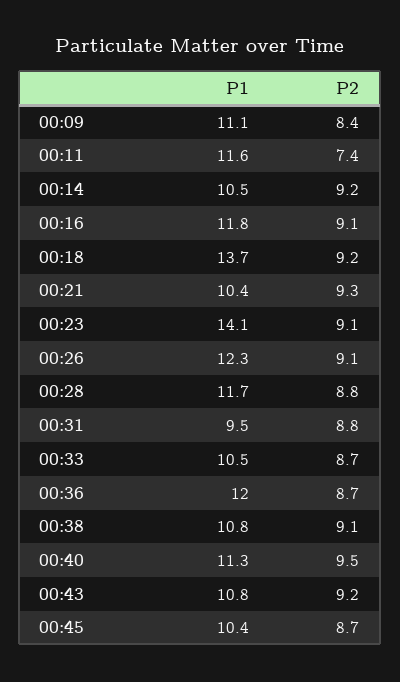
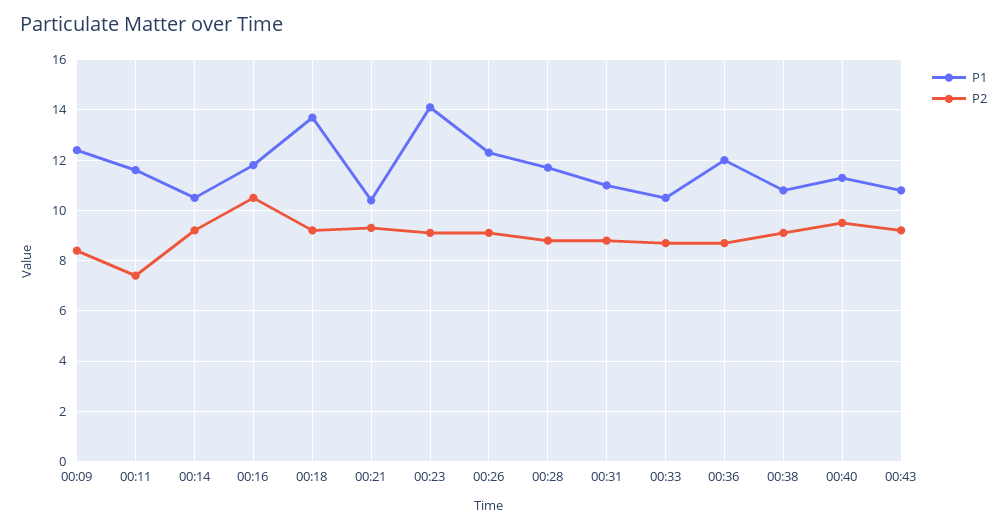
  {
    "P1": {
-     "00:09": 11.1,
+     "00:09": 12.5,
      "00:11": 11.6,
      "00:14": 10.5,
      "00:16": 11.8,
      "00:18": 13.7,
      "00:21": 10.4,
      "00:23": 14.1,
      "00:26": 12.3,
      "00:28": 11.7,
-     "00:31": 9.5,
+     "00:31": 11,
      "00:33": 10.5,
      "00:36": 12,
      "00:38": 10.8,
      "00:40": 11.3,
-     "00:43": 10.8,
+     "00:43": 10.8
-     "00:45": 10.4
    },
    "P2": {
      "00:09": 8.4,
      "00:11": 7.4,
      "00:14": 9.2,
-     "00:16": 9.1,
+     "00:16": 10.5,
      "00:18": 9.2,
      "00:21": 9.3,
      "00:23": 9.1,
      "00:26": 9.1,
      "00:28": 8.8,
      "00:31": 8.8,
      "00:33": 8.7,
      "00:36": 8.7,
      "00:38": 9.1,
      "00:40": 9.5,
-     "00:43": 9.2,
+     "00:43": 9.2
-     "00:45": 8.7
    }
  }

